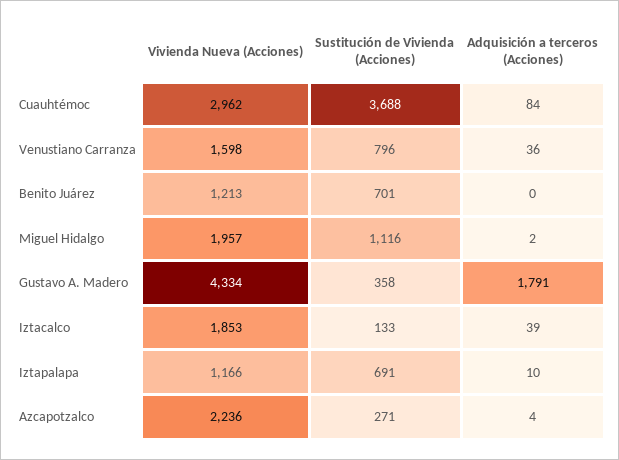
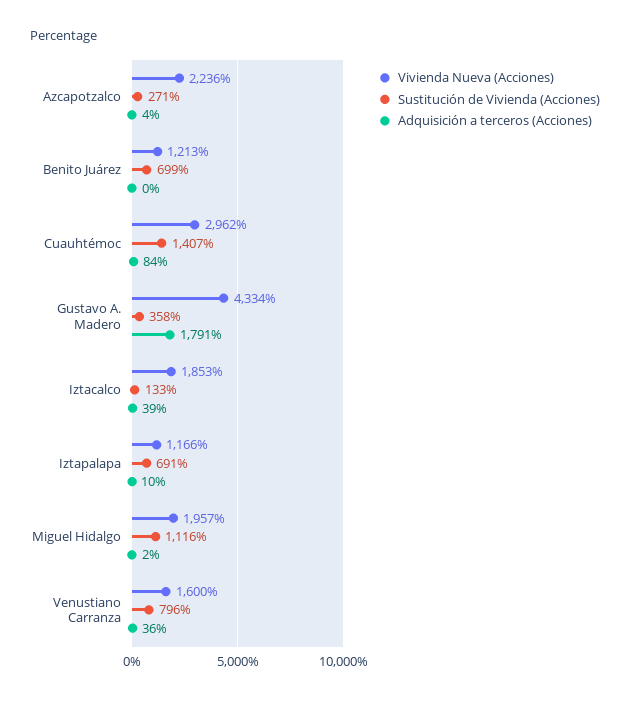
  {
    "Vivienda Nueva (Acciones)": {
      "Cuauhtémoc": 2962,
-     "Venustiano Carranza": 1598,
+     "Venustiano Carranza": 1600,
      "Benito Juárez": 1213,
      "Miguel Hidalgo": 1957,
      "Gustavo A. Madero": 4334,
      "Iztacalco": 1853,
      "Iztapalapa": 1166,
      "Azcapotzalco": 2236
    },
    "Sustitución de Vivienda (Acciones)": {
-     "Cuauhtémoc": 3688,
+     "Cuauhtémoc": 1407,
      "Venustiano Carranza": 796,
-     "Benito Juárez": 701,
+     "Benito Juárez": 699,
      "Miguel Hidalgo": 1116,
      "Gustavo A. Madero": 358,
      "Iztacalco": 133,
      "Iztapalapa": 691,
      "Azcapotzalco": 271
    },
    "Adquisición a terceros (Acciones)": {
      "Cuauhtémoc": 84,
      "Venustiano Carranza": 36,
      "Benito Juárez": 0,
      "Miguel Hidalgo": 2,
      "Gustavo A. Madero": 1791,
      "Iztacalco": 39,
      "Iztapalapa": 10,
      "Azcapotzalco": 4
    }
  }

